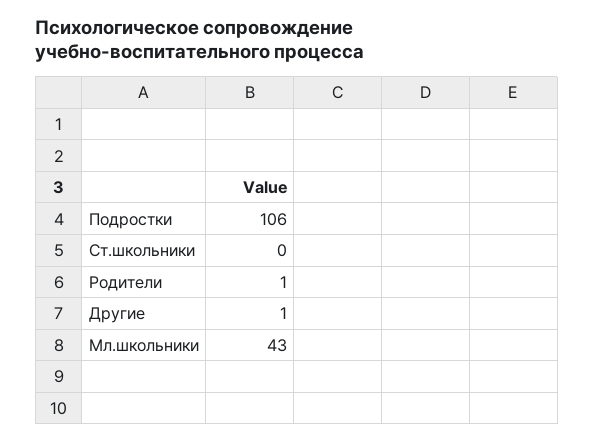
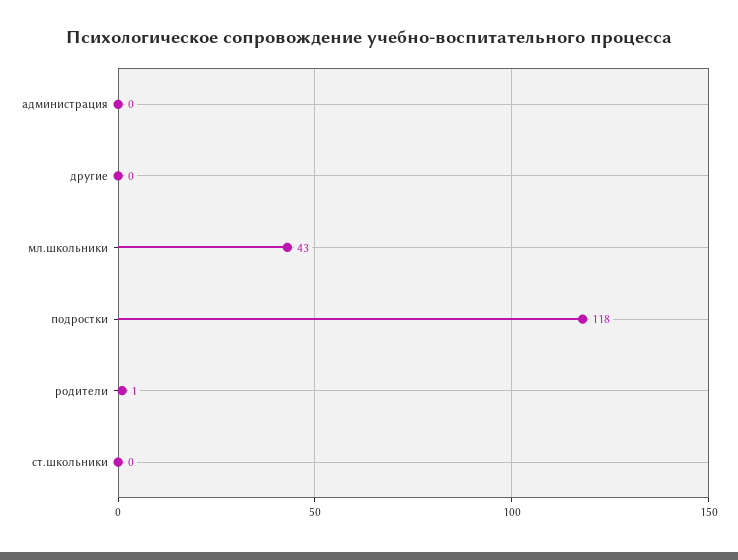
  {
-   "Подростки": 106,
+   "Подростки": 118,
    "Ст.школьники": 0,
    "Родители": 1,
-   "Другие": 1,
+   "Другие": 0,
-   "Мл.школьники": 43
+   "Мл.школьники": 43,
+   "администрация": 0
  }

